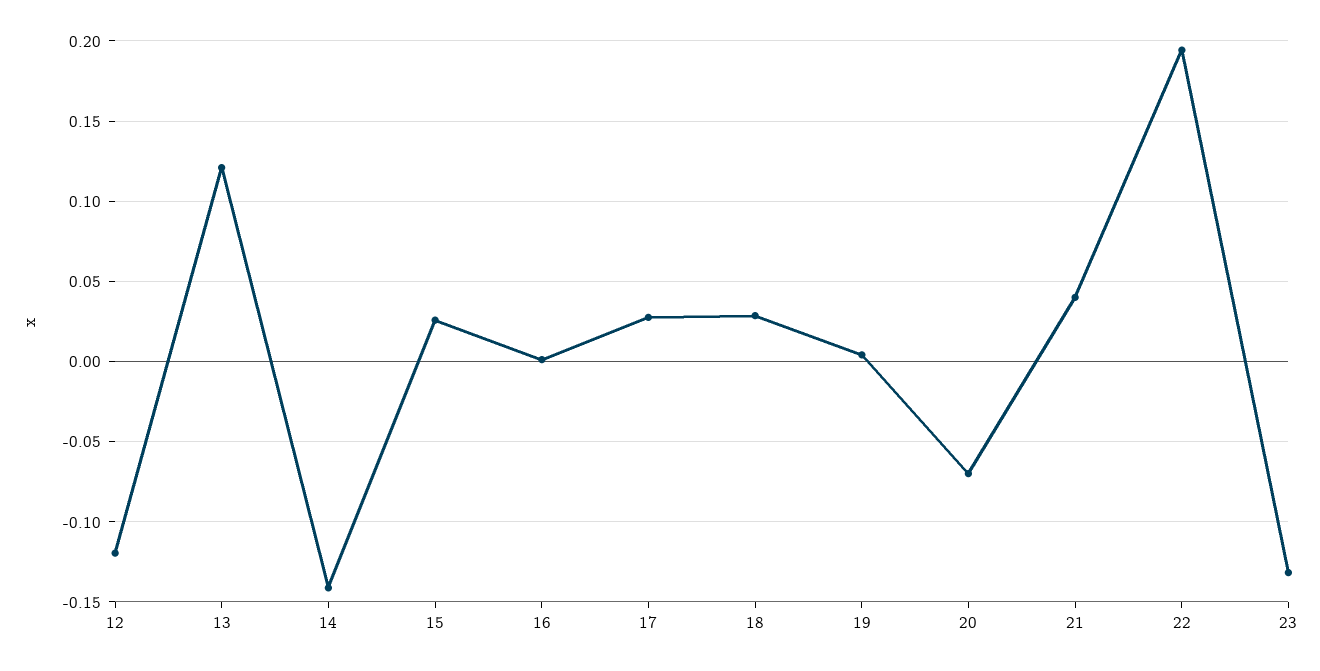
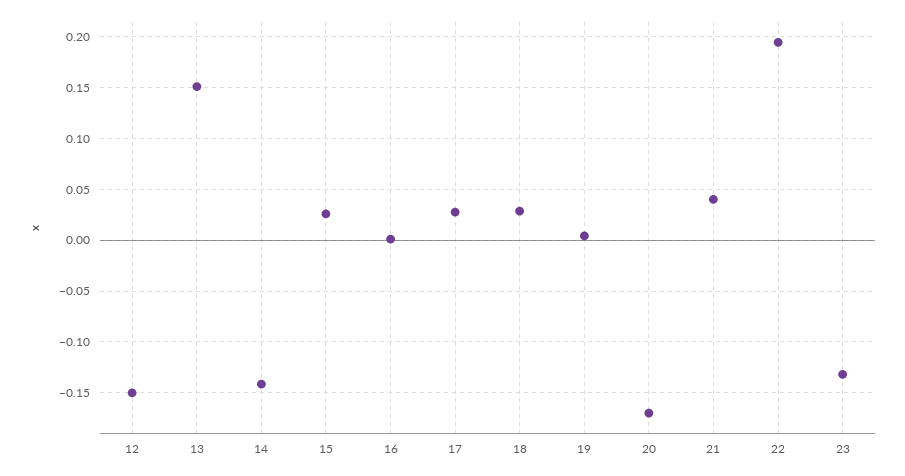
  {
-   "12": -0.12,
+   "12": -0.15,
-   "13": 0.12,
+   "13": 0.15,
    "14": -0.14,
    "15": 0.025,
    "16": 0,
    "17": 0.03,
    "18": 0.03,
    "19": 0.005,
-   "20": -0.07,
+   "20": -0.17,
    "21": 0.04,
    "22": 0.195,
    "23": -0.13
  }

